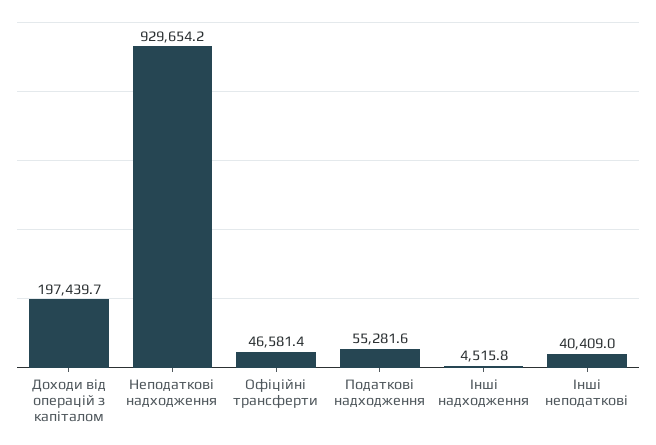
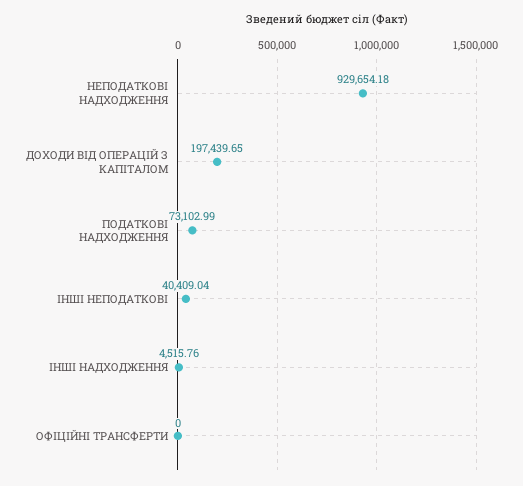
  {
    "Доходи від операцій з капіталом": 197439.65,
    "Неподаткові надходження": 929654.18,
-   "Офіційні трансферти": 46581.4,
+   "Офіційні трансферти": 0,
-   "Податкові надходження": 55281.6,
+   "Податкові надходження": 73102.99,
    "Інші надходження": 4515.76,
    "Інші неподаткові": 40409.04
  }

